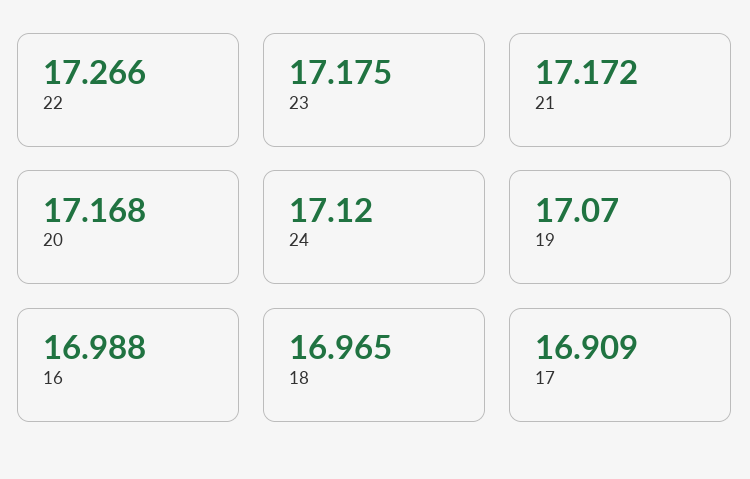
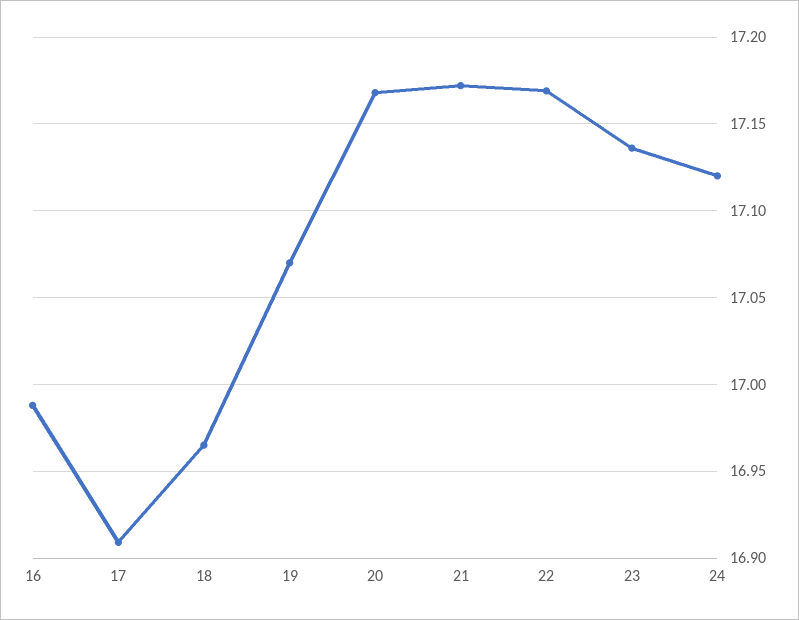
  {
-   "22": 17.266,
+   "22": 17.17,
-   "23": 17.175,
+   "23": 17.135,
    "21": 17.172,
    "20": 17.168,
    "24": 17.12,
    "19": 17.07,
    "16": 16.988,
    "18": 16.965,
    "17": 16.909
  }

